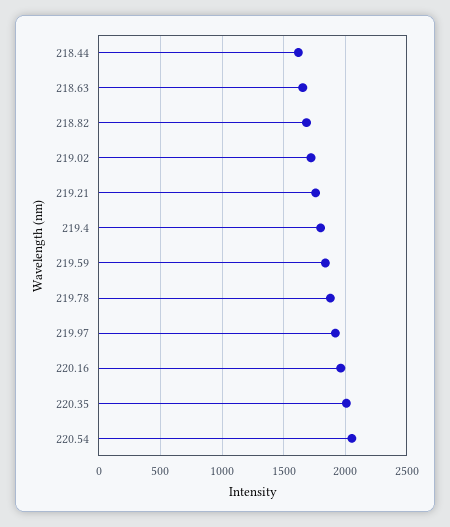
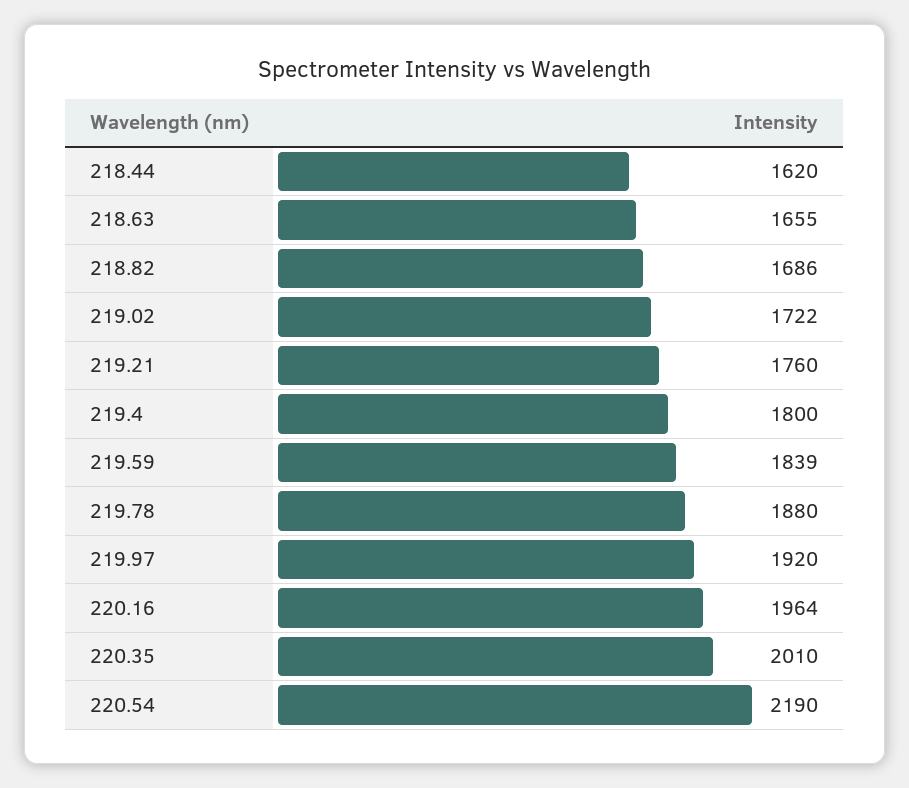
  {
    "218.44": 1620,
    "218.63": 1655,
    "218.82": 1686,
    "219.02": 1722,
    "219.21": 1760,
    "219.4": 1800,
    "219.59": 1839,
    "219.78": 1880,
    "219.97": 1920,
    "220.16": 1964,
    "220.35": 2010,
-   "220.54": 2050
+   "220.54": 2190
  }

